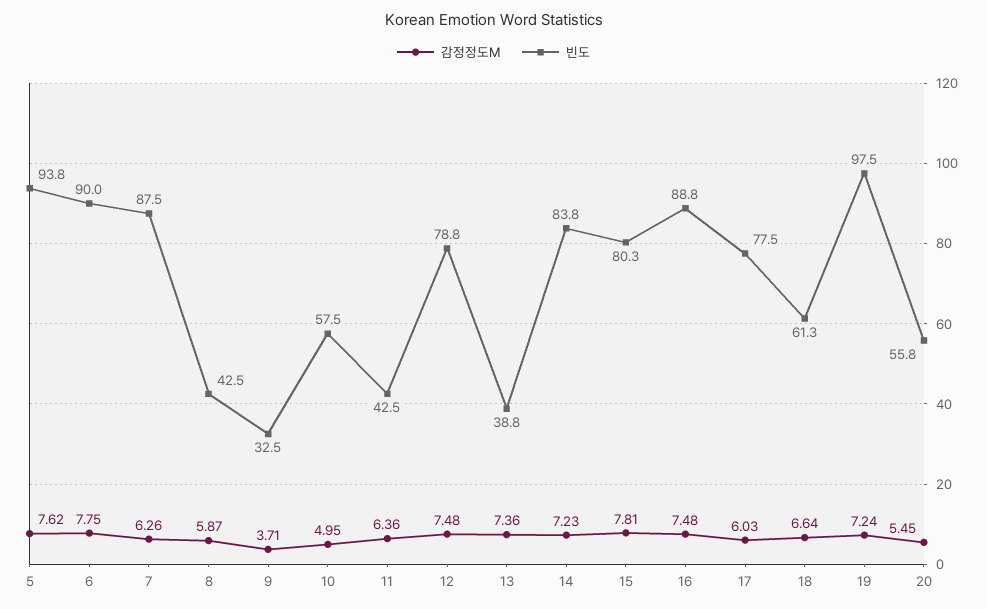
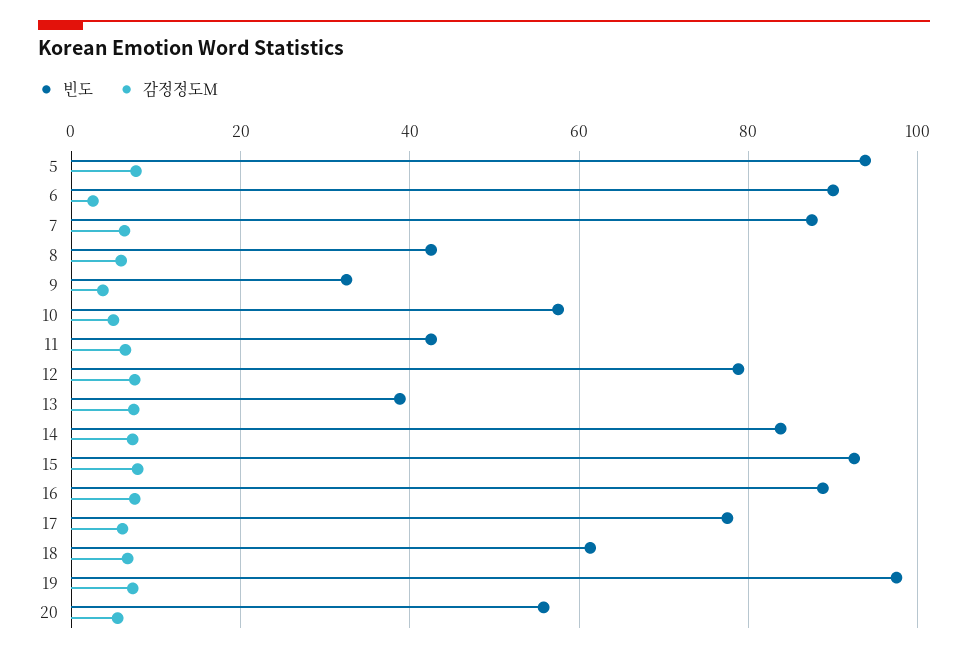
  {
    "감정정도M": {
      "5": 7.62,
-     "6": 7.75,
+     "6": 2,
      "7": 6.26,
      "8": 5.87,
      "9": 3.71,
      "10": 4.95,
      "11": 6.36,
      "12": 7.48,
      "13": 7.36,
      "14": 7.23,
      "15": 7.81,
      "16": 7.48,
      "17": 6.03,
      "18": 6.64,
      "19": 7.24,
      "20": 5.45
    },
    "빈도": {
      "5": 93.8,
      "6": 90,
      "7": 87.5,
      "8": 42.5,
      "9": 32.5,
      "10": 57.5,
      "11": 42.5,
      "12": 78.8,
      "13": 38.8,
      "14": 83.8,
-     "15": 80.3,
+     "15": 92,
      "16": 88.8,
      "17": 77.5,
      "18": 61.3,
      "19": 97.5,
      "20": 55.8
    }
  }

